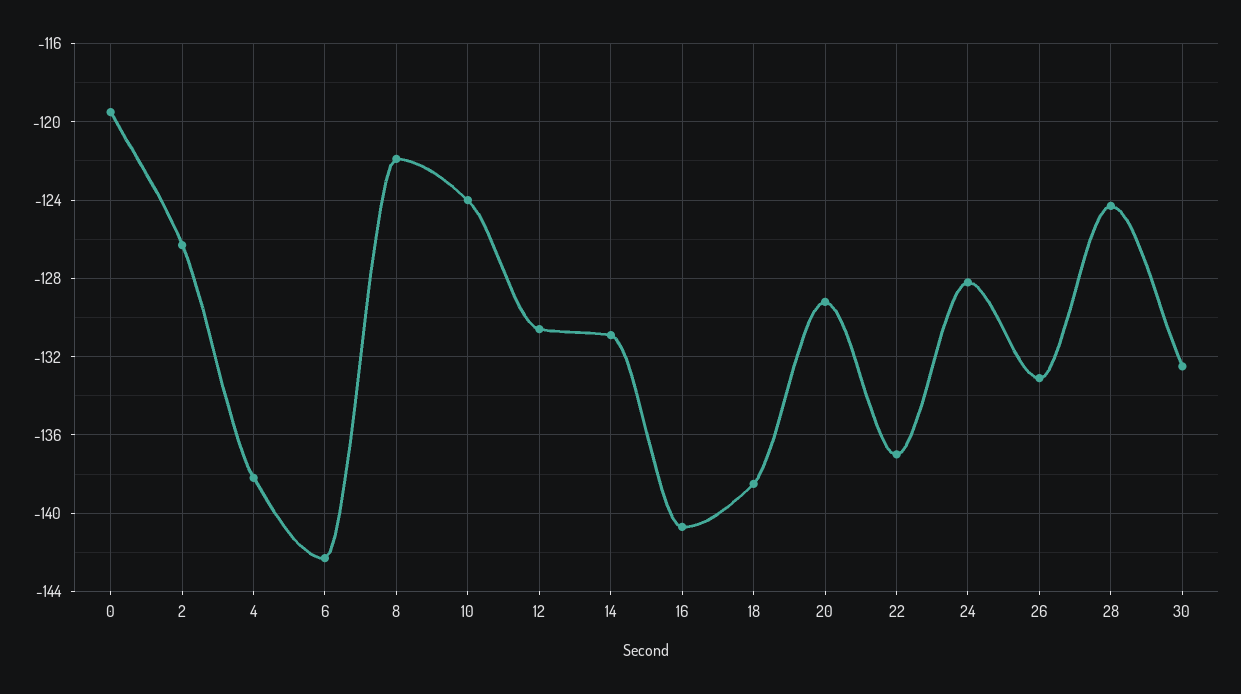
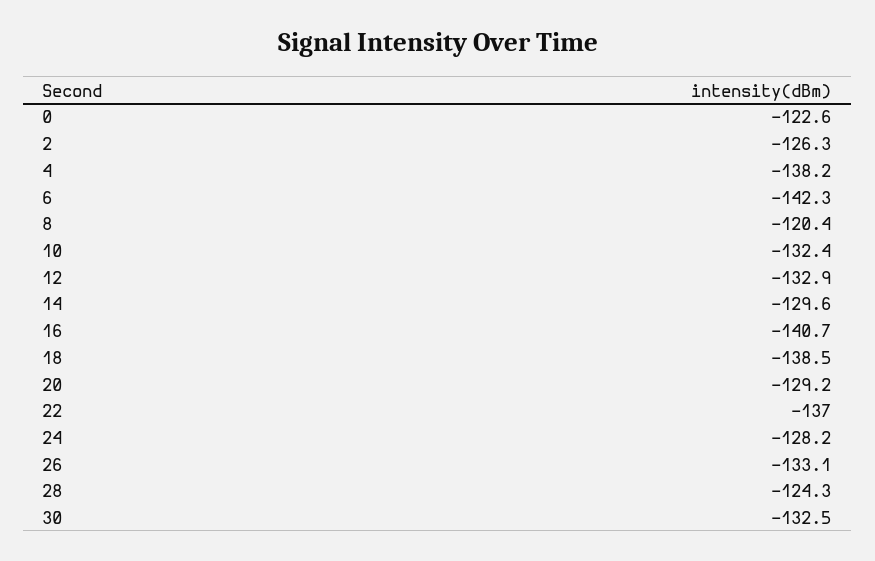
  {
-   "0": -119.5,
+   "0": -122.6,
    "2": -126.3,
    "4": -138.2,
    "6": -142.3,
-   "8": -122,
+   "8": -120.4,
-   "10": -124,
+   "10": -132.4,
-   "12": -130.5,
+   "12": -132.9,
-   "14": -131,
+   "14": -129.6,
    "16": -140.7,
    "18": -138.5,
    "20": -129.2,
    "22": -137,
    "24": -128.2,
    "26": -133.1,
    "28": -124.3,
    "30": -132.5
  }

